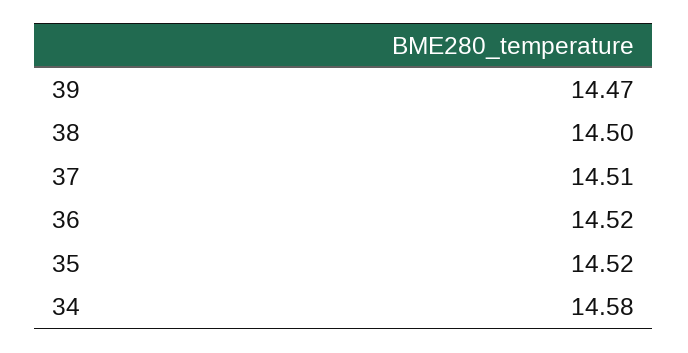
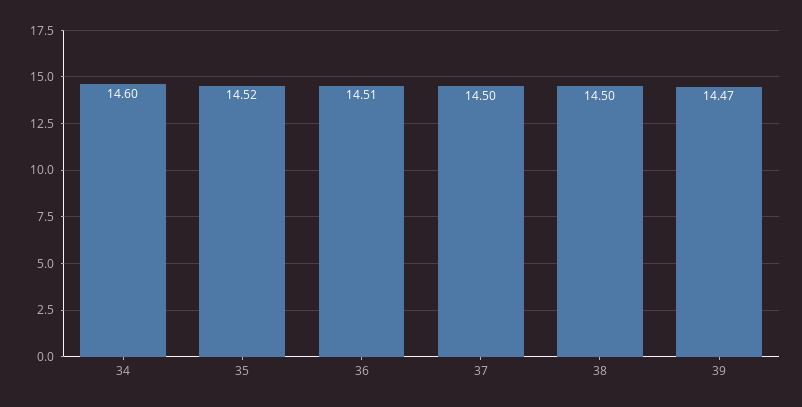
  {
    "39": 14.47,
    "38": 14.5,
-   "37": 14.51,
+   "37": 14.5,
-   "36": 14.52,
+   "36": 14.51,
    "35": 14.52,
-   "34": 14.58
+   "34": 14.6
  }

